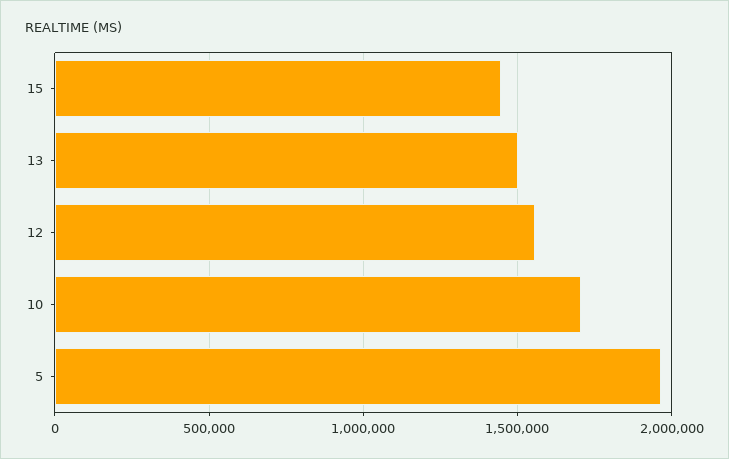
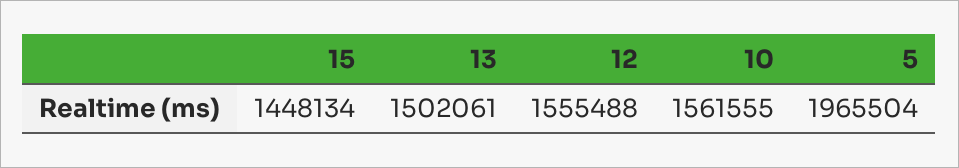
  {
    "15": 1448134,
    "13": 1502061,
    "12": 1555488,
-   "10": 1700000,
+   "10": 1561555,
    "5": 1965504
  }

